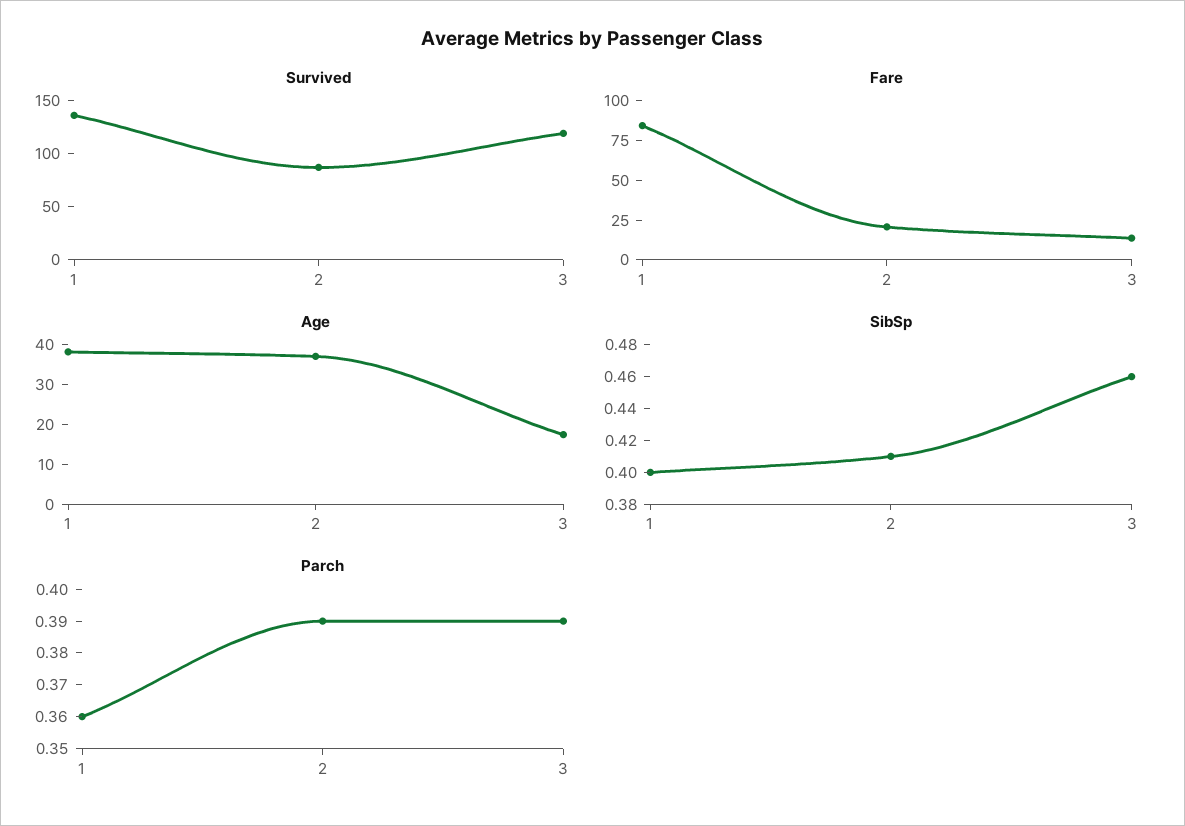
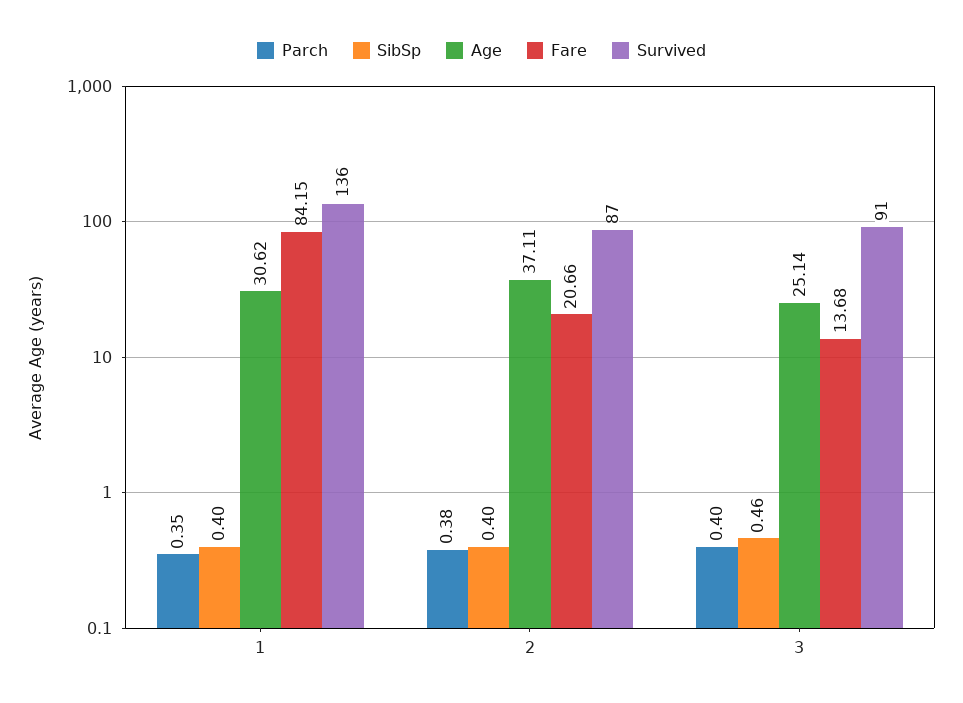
  {
    "Survived": {
      "1": 136,
      "2": 87,
-     "3": 120
+     "3": 91
    },
    "Fare": {
      "1": 84.15,
      "2": 20.66,
      "3": 13.68
    },
    "Age": {
-     "1": 37.5,
+     "1": 30.62,
      "2": 37.11,
-     "3": 17.5
+     "3": 25.14
    },
    "SibSp": {
      "1": 0.4,
-     "2": 0.41,
+     "2": 0.4,
      "3": 0.46
    },
    "Parch": {
-     "1": 0.36,
+     "1": 0.35,
-     "2": 0.39,
+     "2": 0.38,
-     "3": 0.39
+     "3": 0.4
    }
  }

